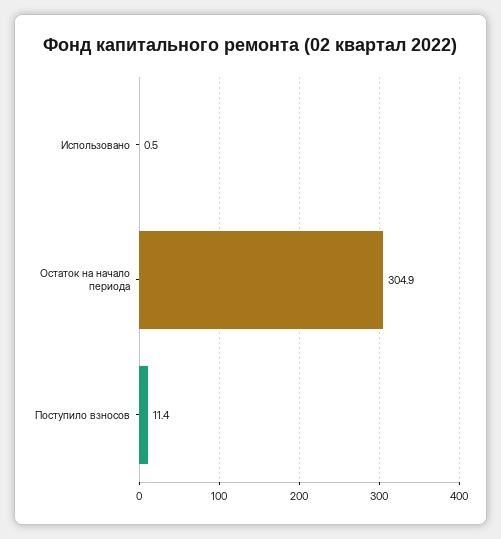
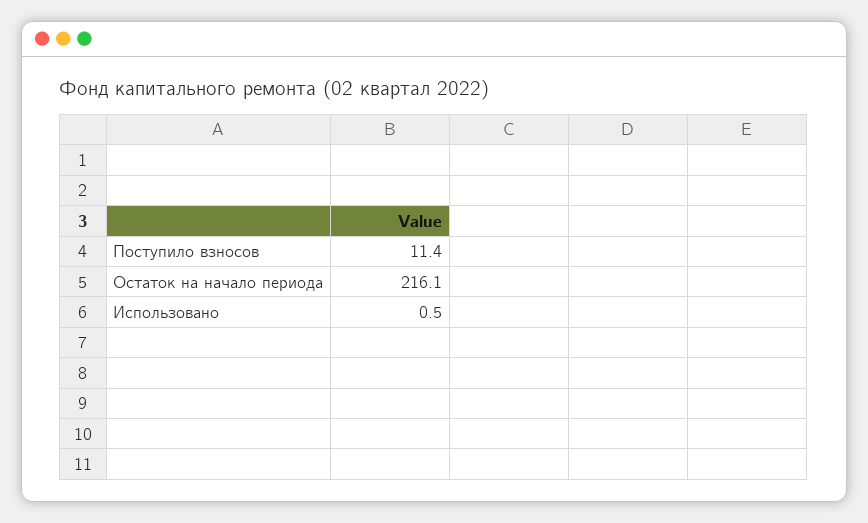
  {
    "Использовано": 0.5,
-   "Остаток на начало периода": 304.9,
+   "Остаток на начало периода": 216.1,
    "Поступило взносов": 11.4
  }

